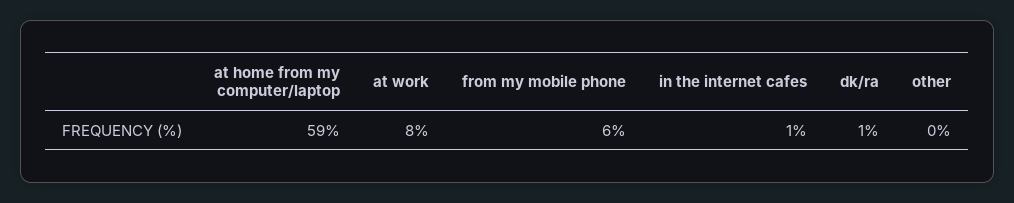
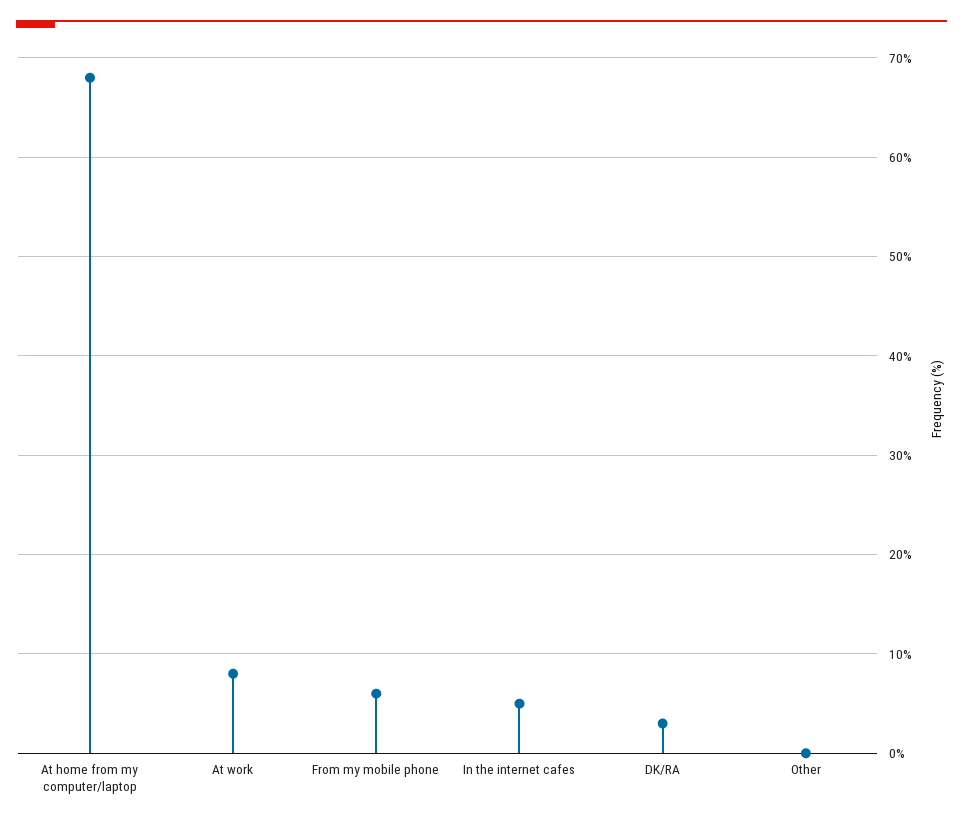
  {
-   "at home from my computer/laptop": 59,
+   "at home from my computer/laptop": 68,
    "at work": 8,
    "from my mobile phone": 6,
-   "in the internet cafes": 1,
+   "in the internet cafes": 5,
-   "dk/ra": 1,
+   "dk/ra": 3,
    "other": 0
  }

